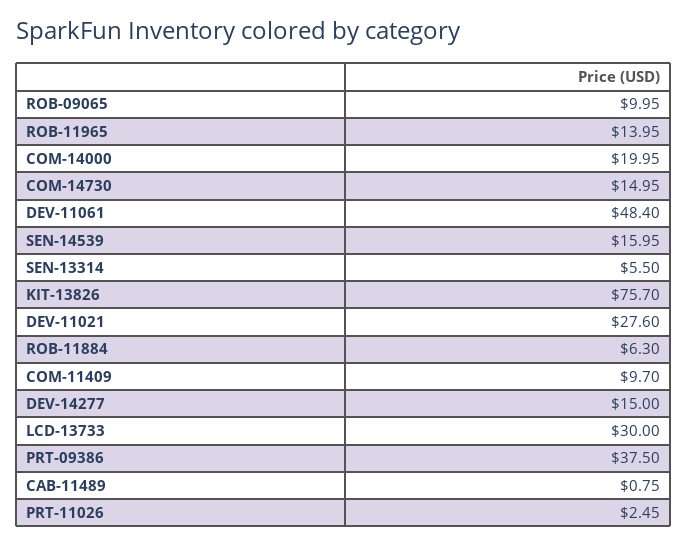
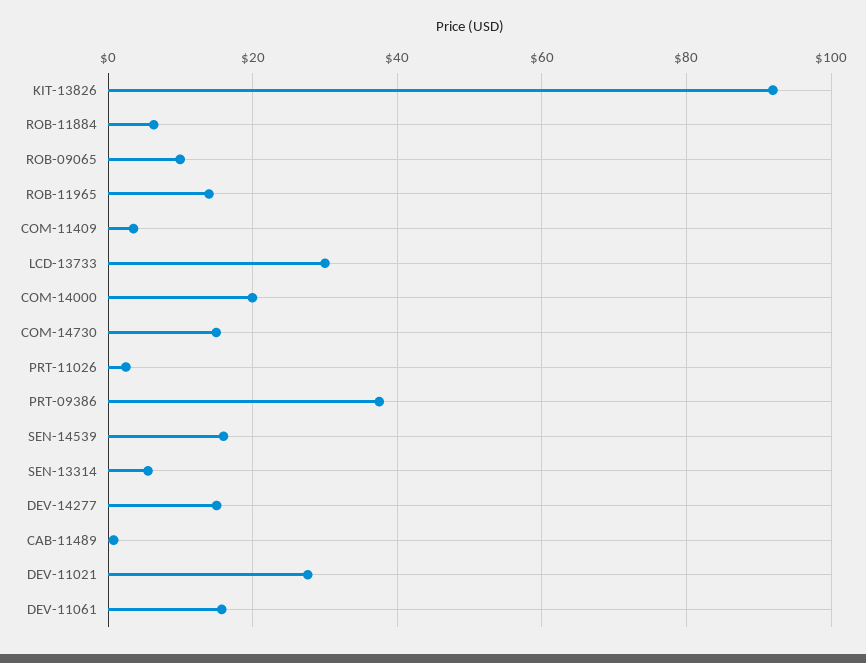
  {
    "ROB-09065": 9.95,
    "ROB-11965": 13.95,
    "COM-14000": 19.95,
    "COM-14730": 14.95,
-   "DEV-11061": 48.4,
+   "DEV-11061": 16,
    "SEN-14539": 15.95,
    "SEN-13314": 5.5,
-   "KIT-13826": 75.7,
+   "KIT-13826": 92,
    "DEV-11021": 27.6,
    "ROB-11884": 6.3,
-   "COM-11409": 9.7,
+   "COM-11409": 4,
    "DEV-14277": 15,
    "LCD-13733": 30,
    "PRT-09386": 37.5,
    "CAB-11489": 0.75,
    "PRT-11026": 2.45
  }

